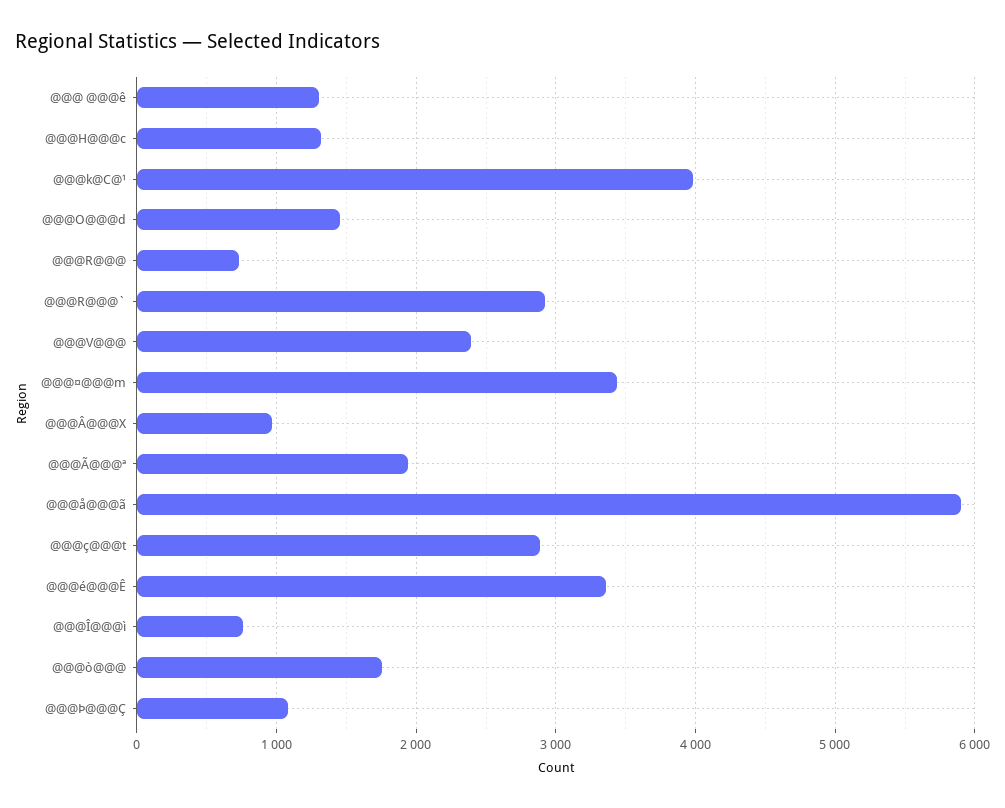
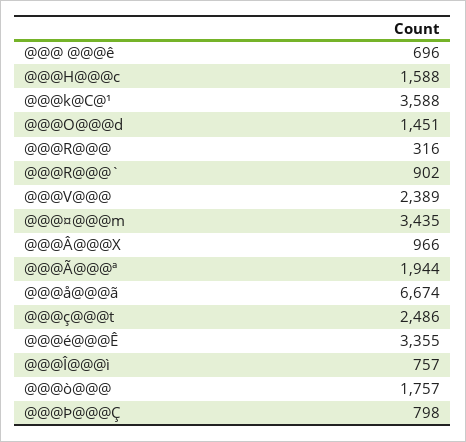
  {
-   "@@@ @@@ê": 1300,
+   "@@@ @@@ê": 696,
-   "@@@H@@@c": 1300,
+   "@@@H@@@c": 1588,
-   "@@@k@C@¹": 4000,
+   "@@@k@C@¹": 3588,
    "@@@O@@@d": 1451,
-   "@@@R@@@": 700,
+   "@@@R@@@": 316,
-   "@@@R@@@`": 2900,
+   "@@@R@@@`": 902,
    "@@@V@@@": 2389,
    "@@@¤@@@m": 3435,
    "@@@Â@@@X": 966,
    "@@@Ã@@@ª": 1944,
-   "@@@å@@@ã": 5900,
+   "@@@å@@@ã": 6674,
-   "@@@ç@@@t": 2900,
+   "@@@ç@@@t": 2486,
    "@@@é@@@Ê": 3355,
    "@@@Î@@@ì": 757,
    "@@@ò@@@": 1757,
-   "@@@Þ@@@Ç": 1100
+   "@@@Þ@@@Ç": 798
  }

